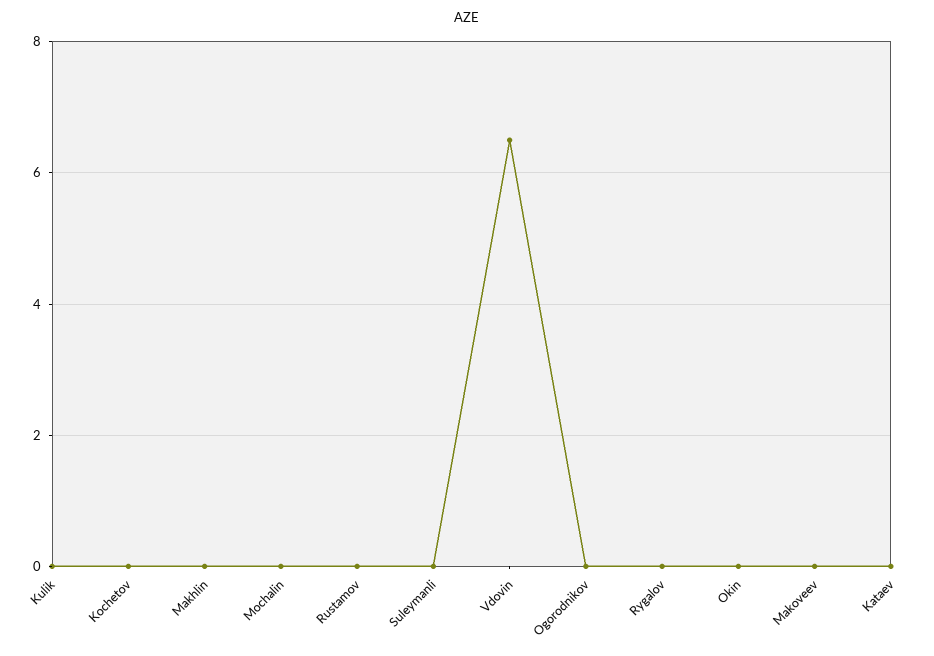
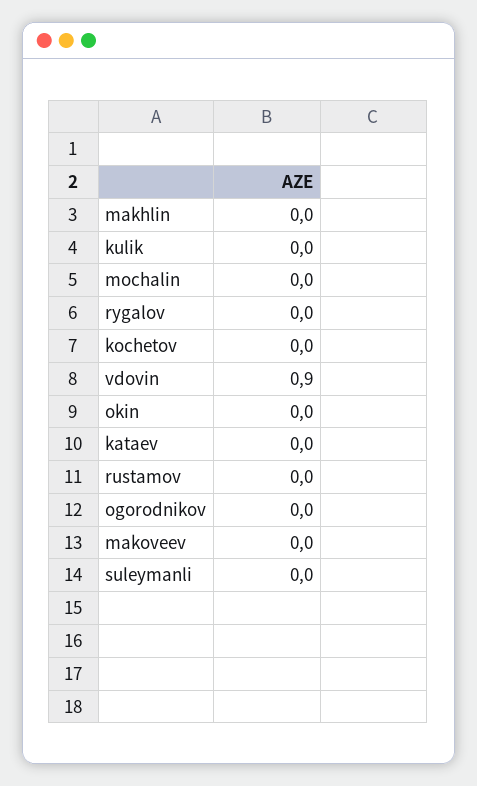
  {
    "Kulik": 0,
    "Kochetov": 0,
    "Makhlin": 0,
    "Mochalin": 0,
    "Rustamov": 0,
    "Suleymanli": 0,
-   "Vdovin": 6.5,
+   "Vdovin": 0.9,
    "Ogorodnikov": 0,
    "Rygalov": 0,
    "Okin": 0,
    "Makoveev": 0,
    "Kataev": 0
  }

